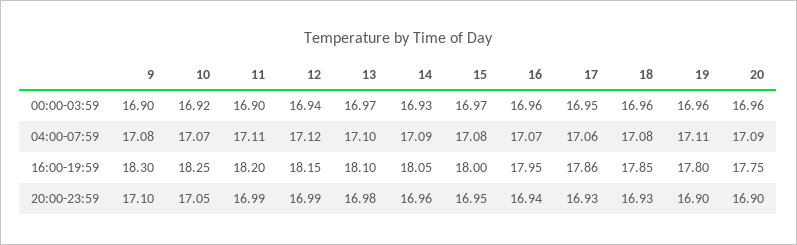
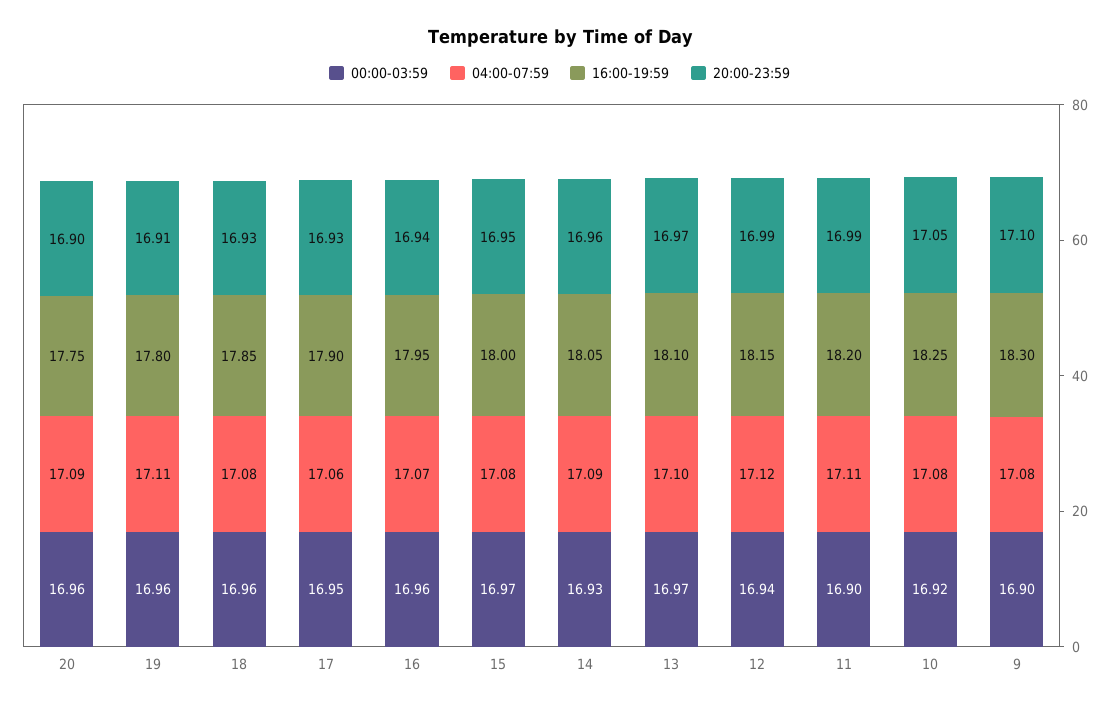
  {
    "00:00-03:59": {
      "9": 16.9,
      "10": 16.92,
      "11": 16.9,
      "12": 16.94,
      "13": 16.97,
      "14": 16.93,
      "15": 16.97,
      "16": 16.96,
      "17": 16.95,
      "18": 16.96,
      "19": 16.96,
      "20": 16.96
    },
    "04:00-07:59": {
      "9": 17.08,
-     "10": 17.07,
+     "10": 17.08,
      "11": 17.11,
      "12": 17.12,
      "13": 17.1,
      "14": 17.09,
      "15": 17.08,
      "16": 17.07,
      "17": 17.06,
      "18": 17.08,
      "19": 17.11,
      "20": 17.09
    },
    "16:00-19:59": {
      "9": 18.3,
      "10": 18.25,
      "11": 18.2,
      "12": 18.15,
      "13": 18.1,
      "14": 18.05,
      "15": 18,
      "16": 17.95,
-     "17": 17.86,
+     "17": 17.9,
      "18": 17.85,
      "19": 17.8,
      "20": 17.75
    },
    "20:00-23:59": {
      "9": 17.1,
      "10": 17.05,
      "11": 16.99,
      "12": 16.99,
-     "13": 16.98,
+     "13": 16.97,
      "14": 16.96,
      "15": 16.95,
      "16": 16.94,
      "17": 16.93,
      "18": 16.93,
-     "19": 16.9,
+     "19": 16.91,
      "20": 16.9
    }
  }

